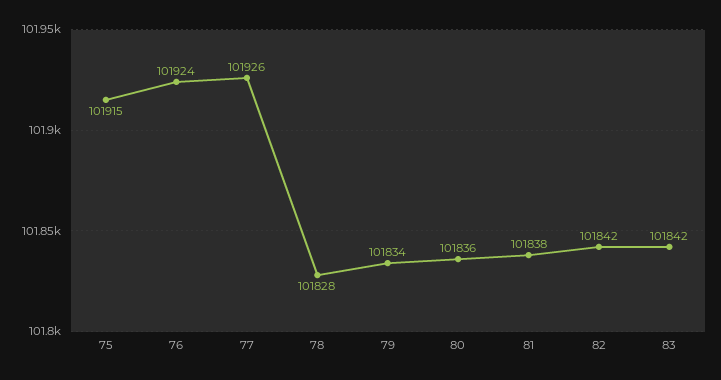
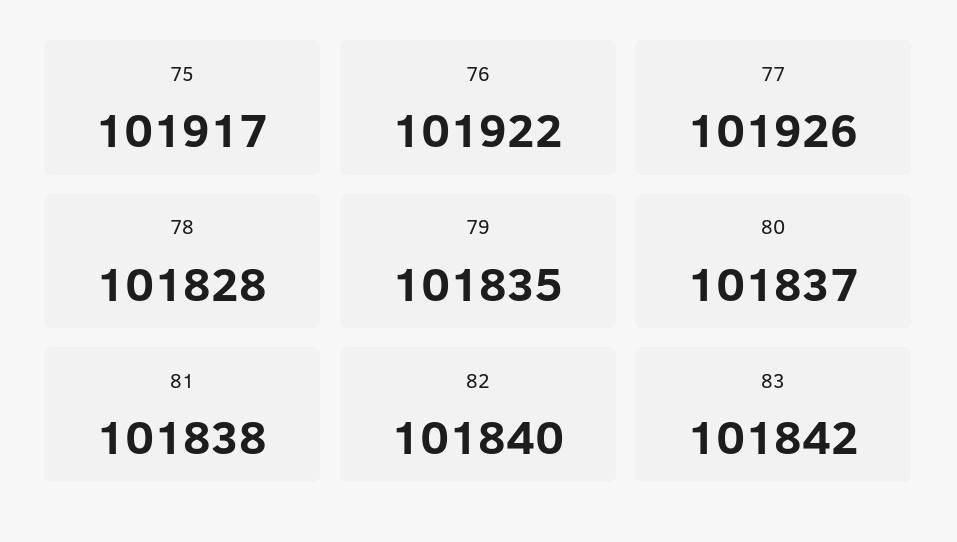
  {
-   "75": 101915,
+   "75": 101917,
-   "76": 101924,
+   "76": 101922,
    "77": 101926,
    "78": 101828,
-   "79": 101834,
+   "79": 101835,
-   "80": 101836,
+   "80": 101837,
    "81": 101838,
-   "82": 101842,
+   "82": 101840,
    "83": 101842
  }

